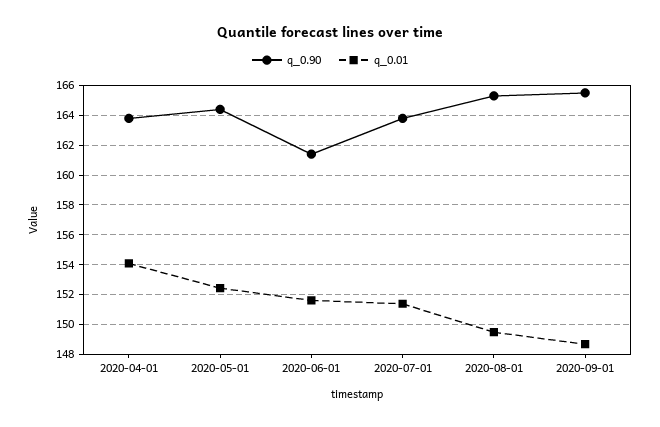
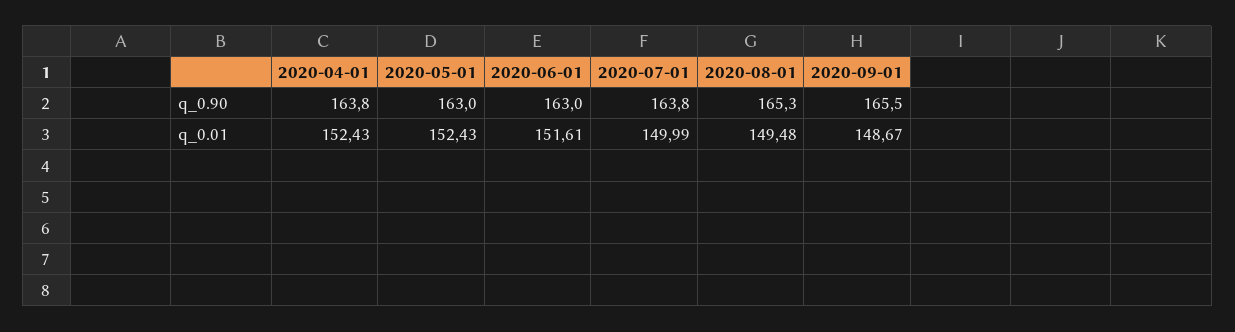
  {
    "q_0.90": {
      "2020-04-01": 163.8,
-     "2020-05-01": 164.5,
+     "2020-05-01": 163,
-     "2020-06-01": 161.5,
+     "2020-06-01": 163,
      "2020-07-01": 163.8,
      "2020-08-01": 165.3,
      "2020-09-01": 165.5
    },
    "q_0.01": {
-     "2020-04-01": 154,
+     "2020-04-01": 152.43,
      "2020-05-01": 152.43,
      "2020-06-01": 151.61,
-     "2020-07-01": 151.5,
+     "2020-07-01": 149.99,
      "2020-08-01": 149.48,
      "2020-09-01": 148.67
    }
  }

